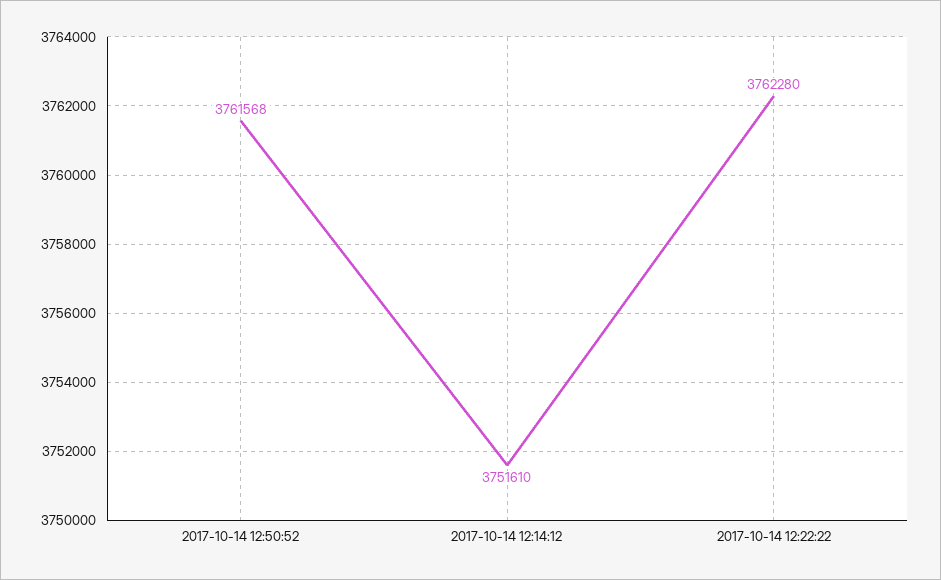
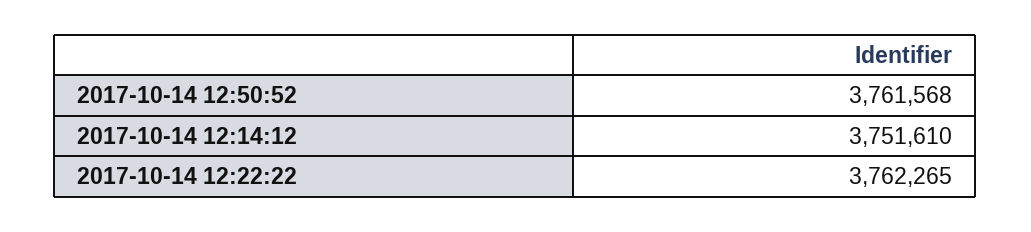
  {
    "2017-10-14 12:50:52": 3761568,
    "2017-10-14 12:14:12": 3751610,
-   "2017-10-14 12:22:22": 3762280
+   "2017-10-14 12:22:22": 3762265
  }

